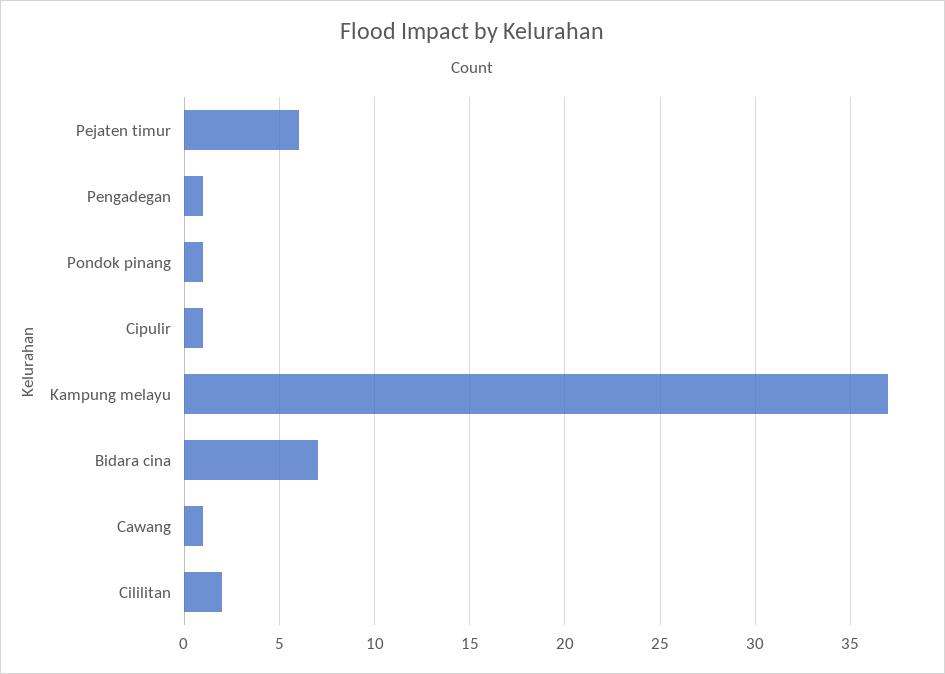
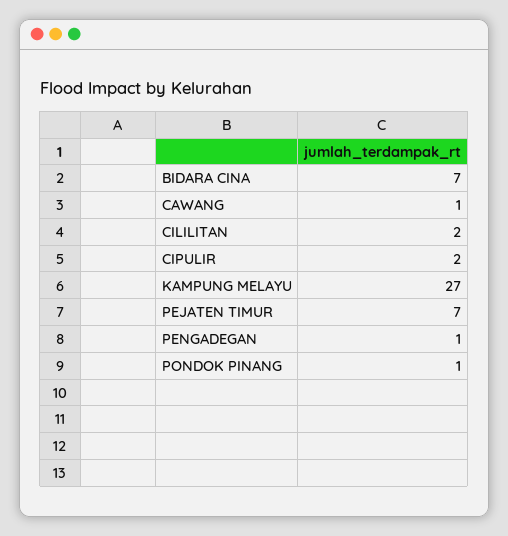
  {
-   "Pejaten timur": 6,
+   "Pejaten timur": 7,
    "Pengadegan": 1,
    "Pondok pinang": 1,
-   "Cipulir": 1,
+   "Cipulir": 2,
-   "Kampung melayu": 37,
+   "Kampung melayu": 27,
    "Bidara cina": 7,
    "Cawang": 1,
    "Cililitan": 2
  }

